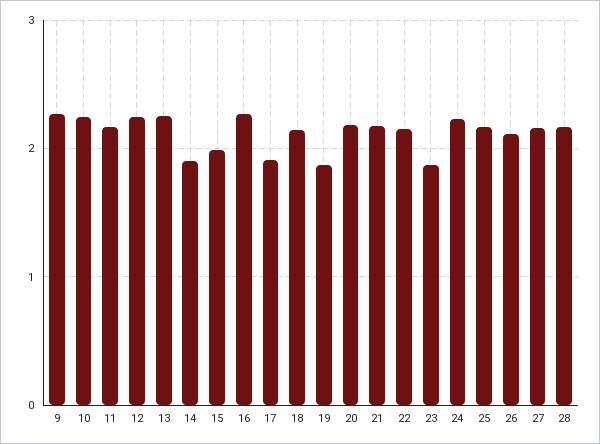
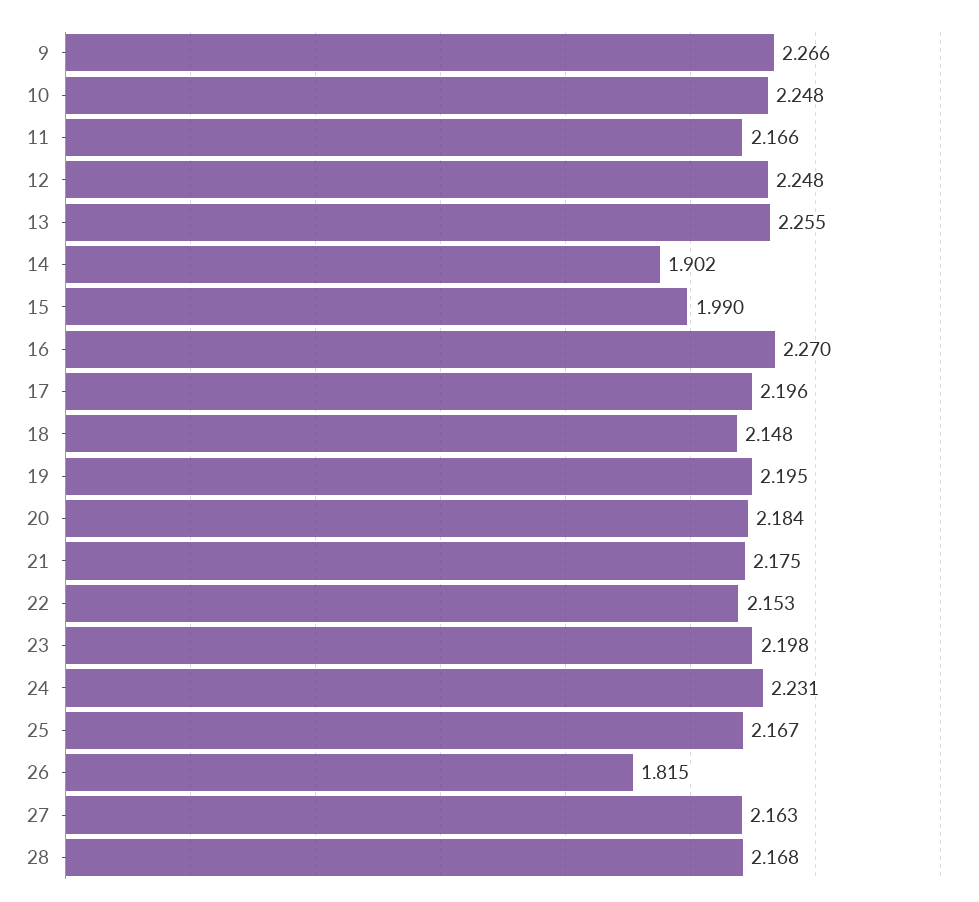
  {
    "9": 2.266,
    "10": 2.248,
    "11": 2.166,
    "12": 2.248,
    "13": 2.255,
    "14": 1.902,
    "15": 1.99,
    "16": 2.27,
-   "17": 1.9,
+   "17": 2.196,
    "18": 2.148,
-   "19": 1.9,
+   "19": 2.195,
    "20": 2.184,
    "21": 2.175,
    "22": 2.153,
-   "23": 1.9,
+   "23": 2.198,
    "24": 2.231,
    "25": 2.167,
-   "26": 2.1,
+   "26": 1.815,
    "27": 2.163,
    "28": 2.168
  }

